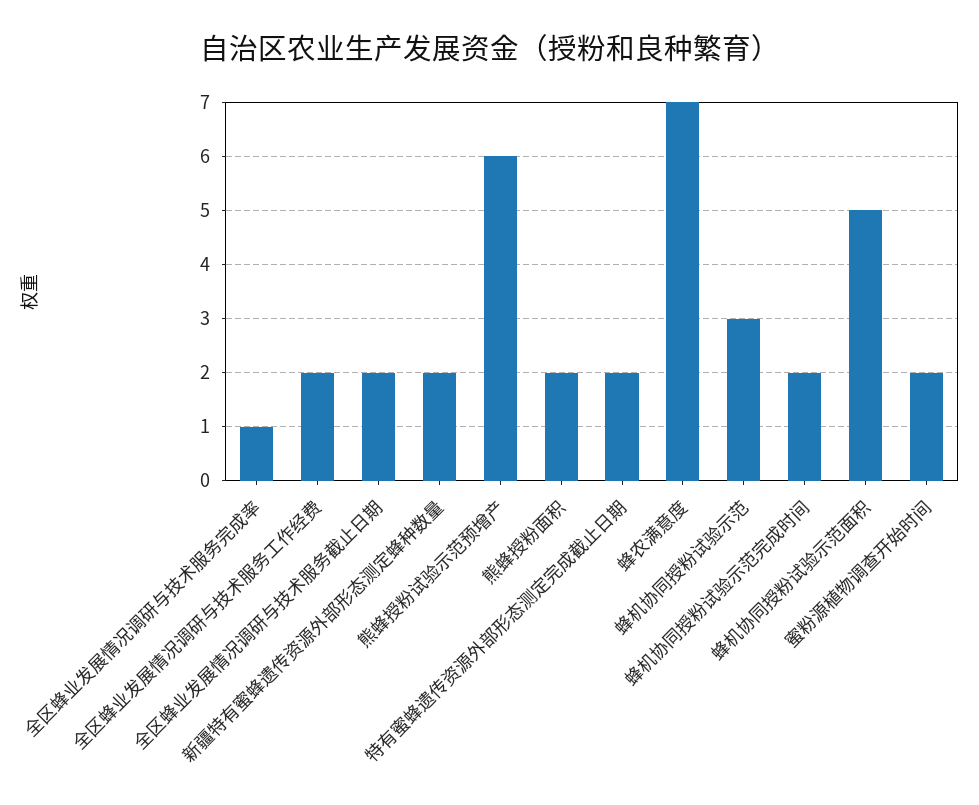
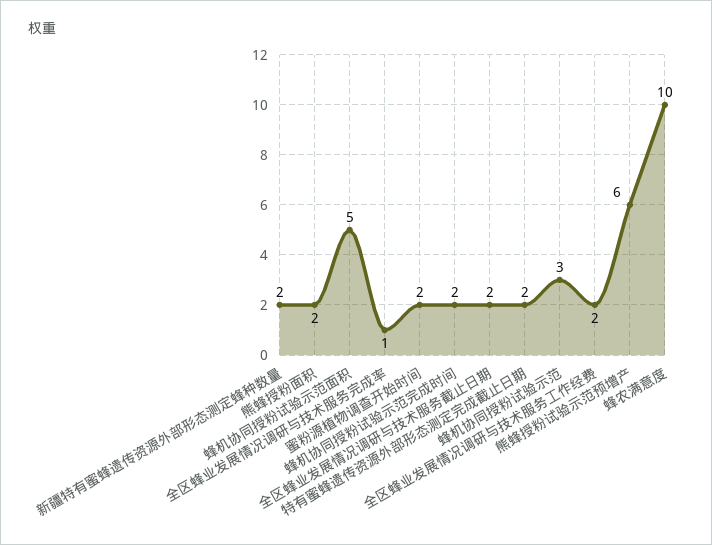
  {
    "全区蜂业发展情况调研与技术服务完成率": 1,
    "全区蜂业发展情况调研与技术服务工作经费": 2,
    "全区蜂业发展情况调研与技术服务截止日期": 2,
    "新疆特有蜜蜂遗传资源外部形态测定蜂种数量": 2,
    "熊蜂授粉试验示范预增产": 6,
    "熊蜂授粉面积": 2,
    "特有蜜蜂遗传资源外部形态测定完成截止日期": 2,
-   "蜂农满意度": 7,
+   "蜂农满意度": 10,
    "蜂机协同授粉试验示范": 3,
    "蜂机协同授粉试验示范完成时间": 2,
    "蜂机协同授粉试验示范面积": 5,
    "蜜粉源植物调查开始时间": 2
  }

